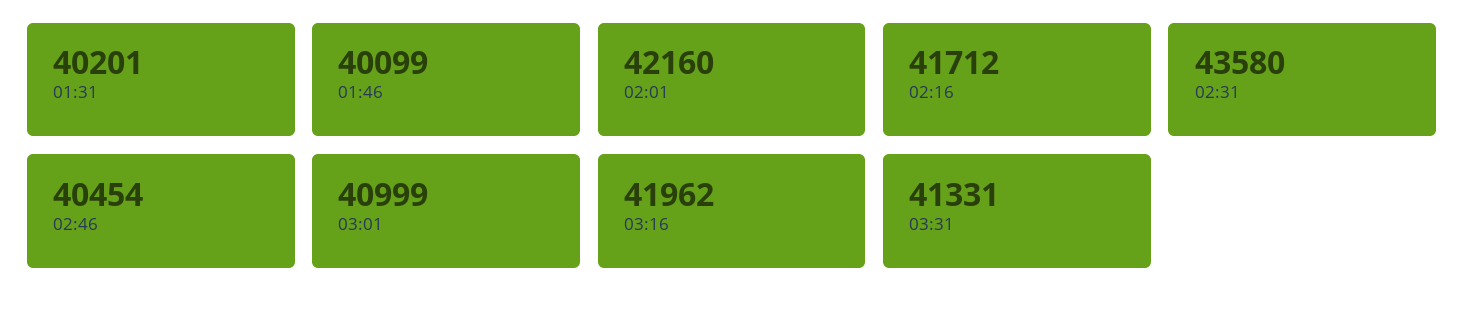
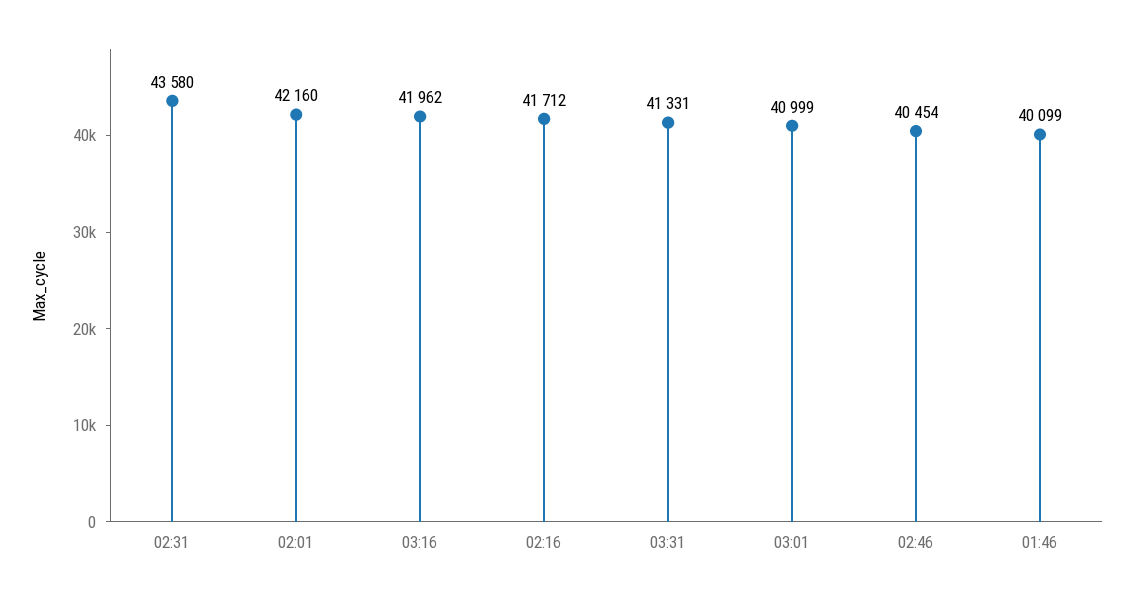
  {
-   "01:31": 40201,
    "01:46": 40099,
    "02:01": 42160,
    "02:16": 41712,
    "02:31": 43580,
    "02:46": 40454,
    "03:01": 40999,
    "03:16": 41962,
    "03:31": 41331
  }

